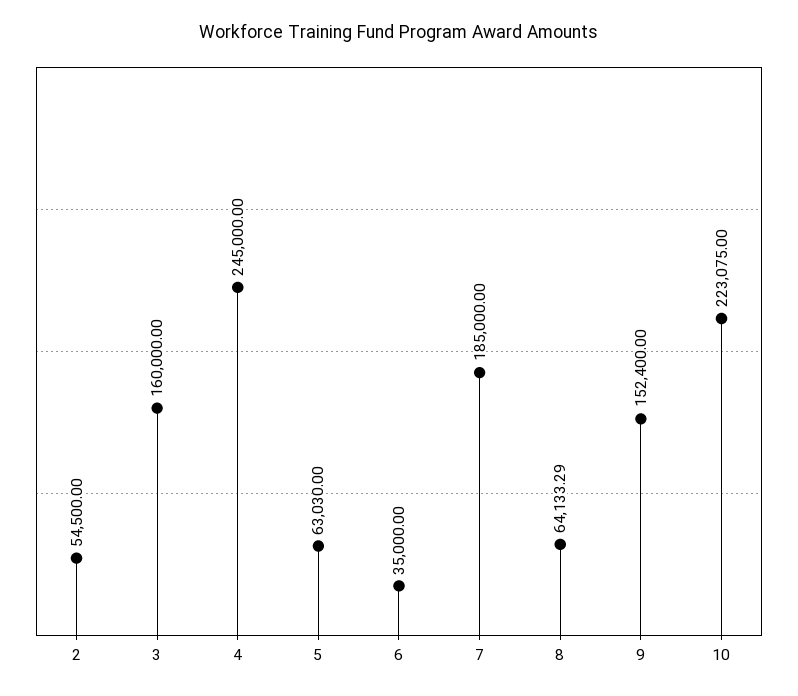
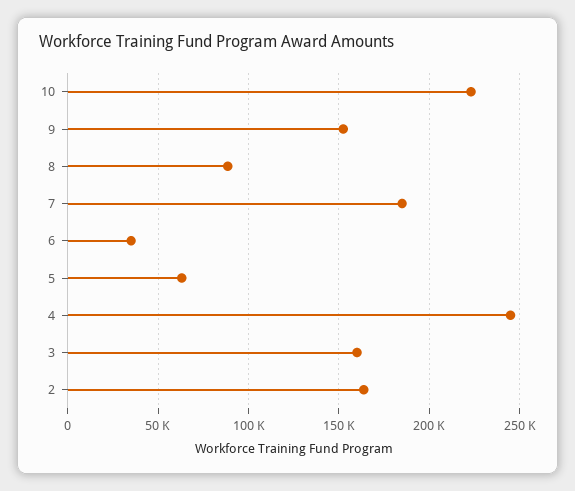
  {
-   "2": 54500,
+   "2": 165000,
    "3": 160000,
    "4": 245000,
    "5": 63030,
    "6": 35000,
    "7": 185000,
-   "8": 64133.29,
+   "8": 90000,
    "9": 152400,
    "10": 223075
  }

